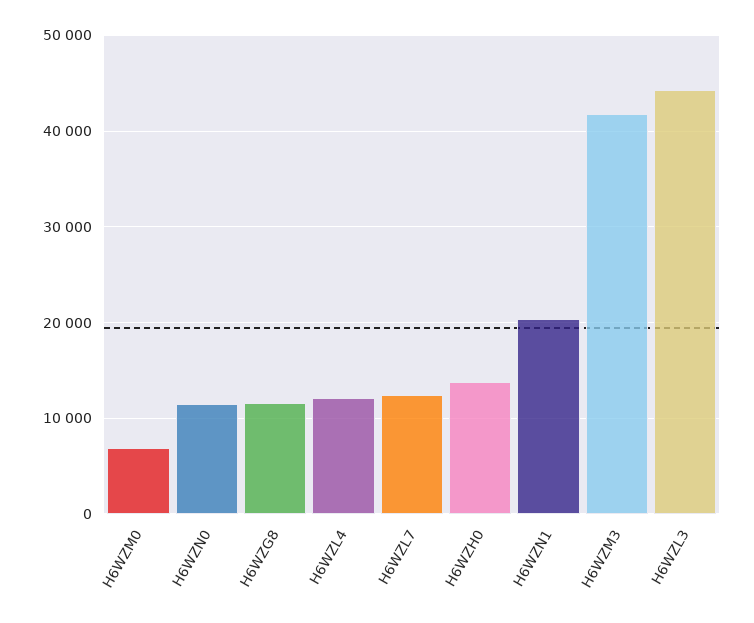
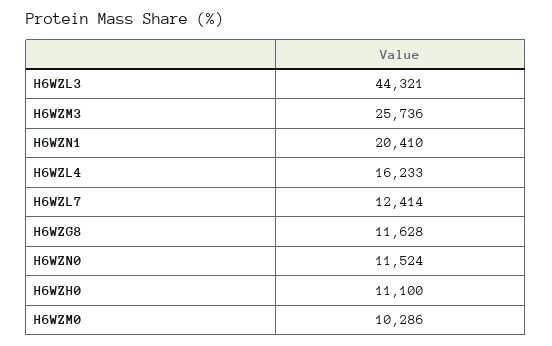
  {
-   "H6WZM0": 7000,
+   "H6WZM0": 10286,
    "H6WZN0": 11524,
    "H6WZG8": 11628,
-   "H6WZL4": 12000,
+   "H6WZL4": 16233,
    "H6WZL7": 12414,
-   "H6WZH0": 14000,
+   "H6WZH0": 11100,
    "H6WZN1": 20410,
-   "H6WZM3": 42000,
+   "H6WZM3": 25736,
    "H6WZL3": 44321
  }

